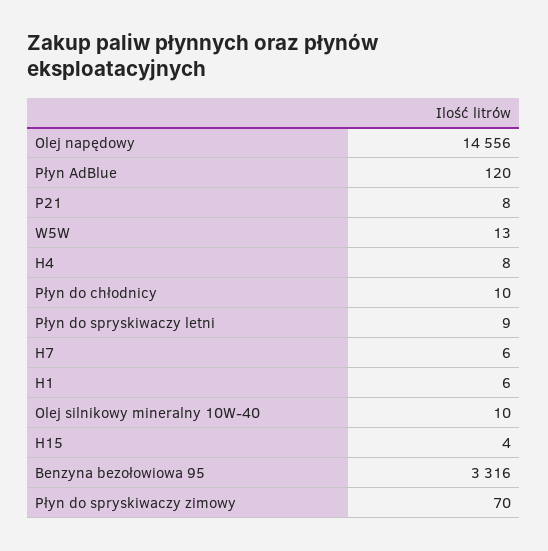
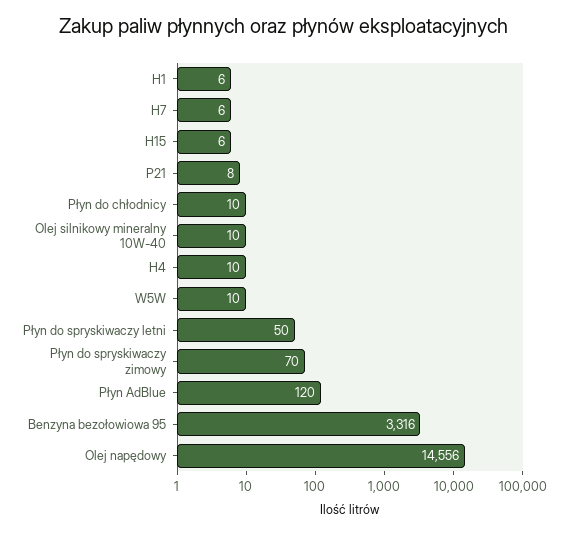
  {
    "Olej napędowy": 14556,
    "Płyn AdBlue": 120,
    "P21": 8,
-   "W5W": 13,
+   "W5W": 10,
-   "H4": 8,
+   "H4": 10,
    "Płyn do chłodnicy": 10,
-   "Płyn do spryskiwaczy letni": 9,
+   "Płyn do spryskiwaczy letni": 50,
    "H7": 6,
    "H1": 6,
    "Olej silnikowy mineralny 10W-40": 10,
-   "H15": 4,
+   "H15": 6,
    "Benzyna bezołowiowa 95": 3316,
    "Płyn do spryskiwaczy zimowy": 70
  }

